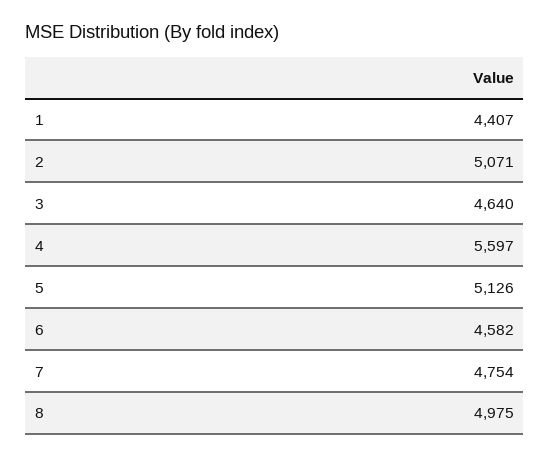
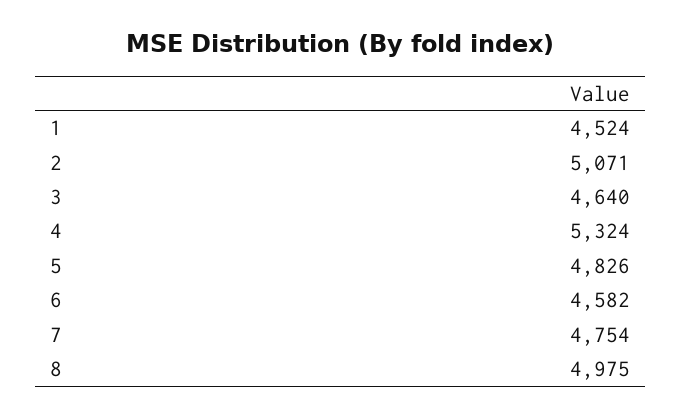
  {
-   "1": 4407,
+   "1": 4524,
    "2": 5071,
    "3": 4640,
-   "4": 5597,
+   "4": 5324,
-   "5": 5126,
+   "5": 4826,
    "6": 4582,
    "7": 4754,
    "8": 4975
  }

